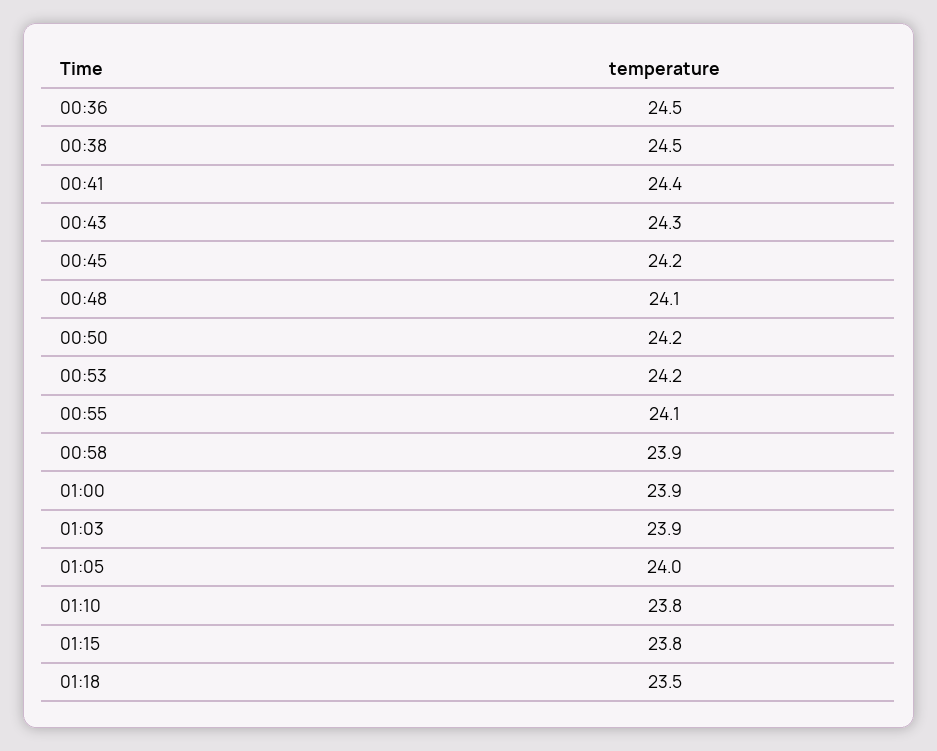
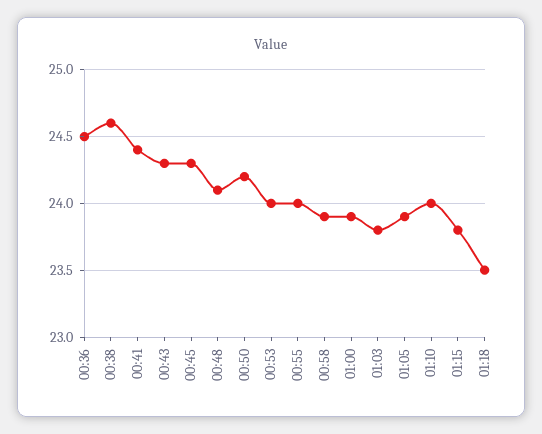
  {
    "00:36": 24.5,
-   "00:38": 24.5,
+   "00:38": 24.6,
    "00:41": 24.4,
    "00:43": 24.3,
-   "00:45": 24.2,
+   "00:45": 24.3,
    "00:48": 24.1,
    "00:50": 24.2,
-   "00:53": 24.2,
+   "00:53": 24,
-   "00:55": 24.1,
+   "00:55": 24,
    "00:58": 23.9,
    "01:00": 23.9,
-   "01:03": 23.9,
+   "01:03": 23.8,
-   "01:05": 24,
+   "01:05": 23.9,
-   "01:10": 23.8,
+   "01:10": 24,
    "01:15": 23.8,
    "01:18": 23.5
  }

